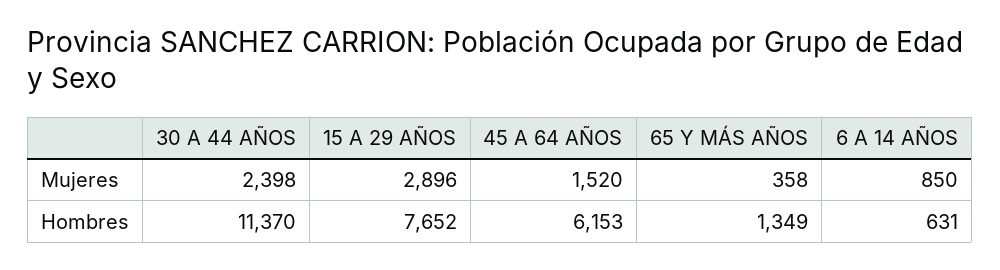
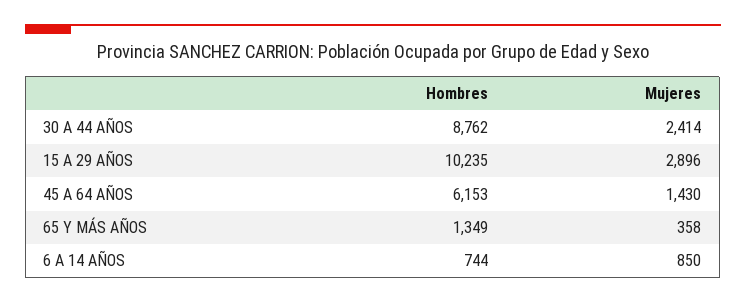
  {
    "30 A 44 AÑOS": {
-     "Mujeres": 2398,
+     "Mujeres": 2414,
-     "Hombres": 11370
+     "Hombres": 8762
    },
    "15 A 29 AÑOS": {
      "Mujeres": 2896,
-     "Hombres": 7652
+     "Hombres": 10235
    },
    "45 A 64 AÑOS": {
-     "Mujeres": 1520,
+     "Mujeres": 1430,
      "Hombres": 6153
    },
    "65 Y MÁS AÑOS": {
      "Mujeres": 358,
      "Hombres": 1349
    },
    "6 A 14 AÑOS": {
      "Mujeres": 850,
-     "Hombres": 631
+     "Hombres": 744
    }
  }

